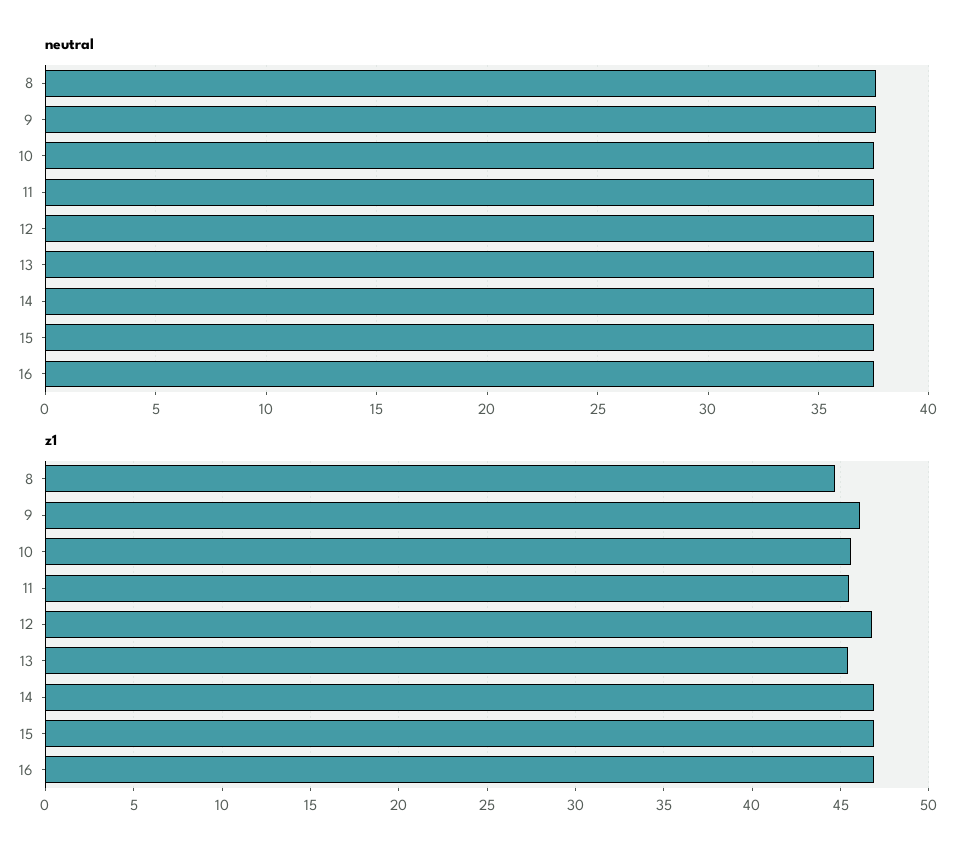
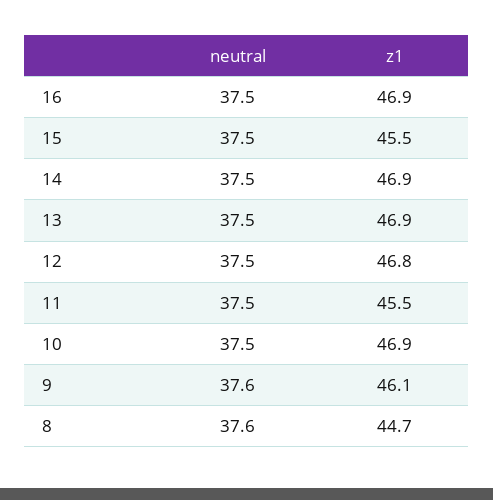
  {
    "neutral": {
      "8": 37.6,
      "9": 37.6,
      "10": 37.5,
      "11": 37.5,
      "12": 37.5,
      "13": 37.5,
      "14": 37.5,
      "15": 37.5,
      "16": 37.5
    },
    "z1": {
      "8": 44.7,
      "9": 46.1,
-     "10": 45.5,
+     "10": 46.9,
      "11": 45.5,
      "12": 46.8,
-     "13": 45.5,
+     "13": 46.9,
      "14": 46.9,
-     "15": 47,
+     "15": 45.5,
      "16": 46.9
    }
  }

